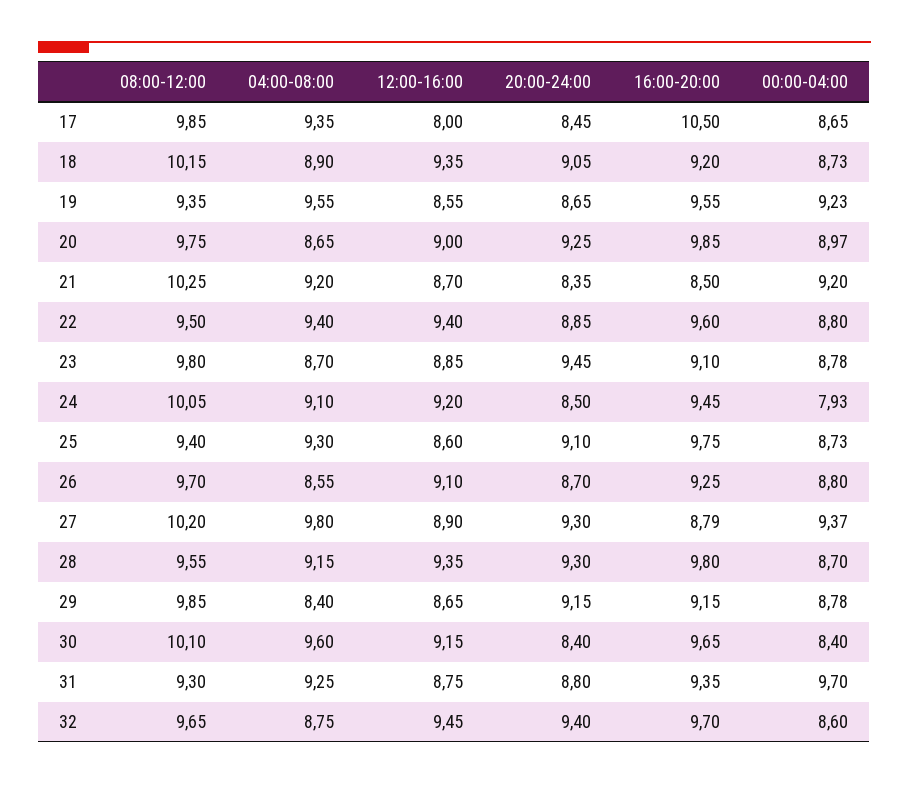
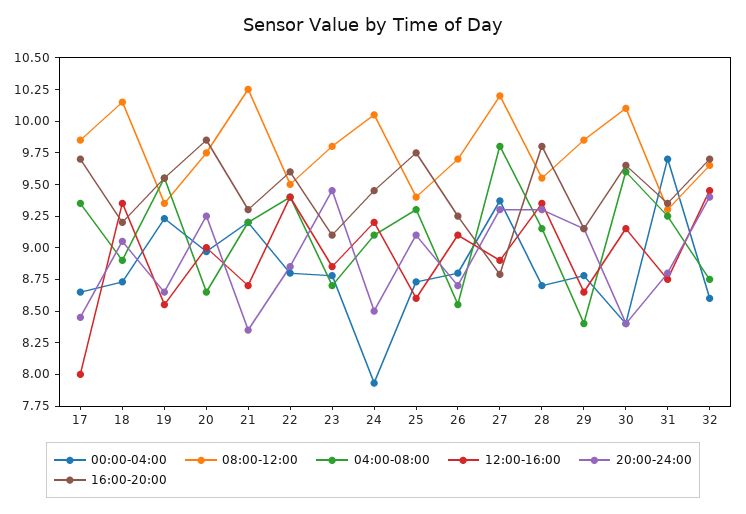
  {
    "08:00-12:00": {
      "17": 9.85,
      "18": 10.15,
      "19": 9.35,
      "20": 9.75,
      "21": 10.25,
      "22": 9.5,
      "23": 9.8,
      "24": 10.05,
      "25": 9.4,
      "26": 9.7,
      "27": 10.2,
      "28": 9.55,
      "29": 9.85,
      "30": 10.1,
      "31": 9.3,
      "32": 9.65
    },
    "04:00-08:00": {
      "17": 9.35,
      "18": 8.9,
      "19": 9.55,
      "20": 8.65,
      "21": 9.2,
      "22": 9.4,
      "23": 8.7,
      "24": 9.1,
      "25": 9.3,
      "26": 8.55,
      "27": 9.8,
      "28": 9.15,
      "29": 8.4,
      "30": 9.6,
      "31": 9.25,
      "32": 8.75
    },
    "12:00-16:00": {
      "17": 8,
      "18": 9.35,
      "19": 8.55,
      "20": 9,
      "21": 8.7,
      "22": 9.4,
      "23": 8.85,
      "24": 9.2,
      "25": 8.6,
      "26": 9.1,
      "27": 8.9,
      "28": 9.35,
      "29": 8.65,
      "30": 9.15,
      "31": 8.75,
      "32": 9.45
    },
    "20:00-24:00": {
      "17": 8.45,
      "18": 9.05,
      "19": 8.65,
      "20": 9.25,
      "21": 8.35,
      "22": 8.85,
      "23": 9.45,
      "24": 8.5,
      "25": 9.1,
      "26": 8.7,
      "27": 9.3,
      "28": 9.3,
      "29": 9.15,
      "30": 8.4,
      "31": 8.8,
      "32": 9.4
    },
    "16:00-20:00": {
-     "17": 10.5,
+     "17": 9.75,
      "18": 9.2,
      "19": 9.55,
      "20": 9.85,
-     "21": 8.5,
+     "21": 9.25,
      "22": 9.6,
      "23": 9.1,
      "24": 9.45,
      "25": 9.75,
      "26": 9.25,
      "27": 8.79,
      "28": 9.8,
      "29": 9.15,
      "30": 9.65,
      "31": 9.35,
      "32": 9.7
    },
    "00:00-04:00": {
      "17": 8.65,
      "18": 8.73,
      "19": 9.23,
      "20": 8.97,
      "21": 9.2,
      "22": 8.8,
      "23": 8.78,
      "24": 7.93,
      "25": 8.73,
      "26": 8.8,
      "27": 9.37,
      "28": 8.7,
      "29": 8.78,
      "30": 8.4,
      "31": 9.7,
      "32": 8.6
    }
  }

